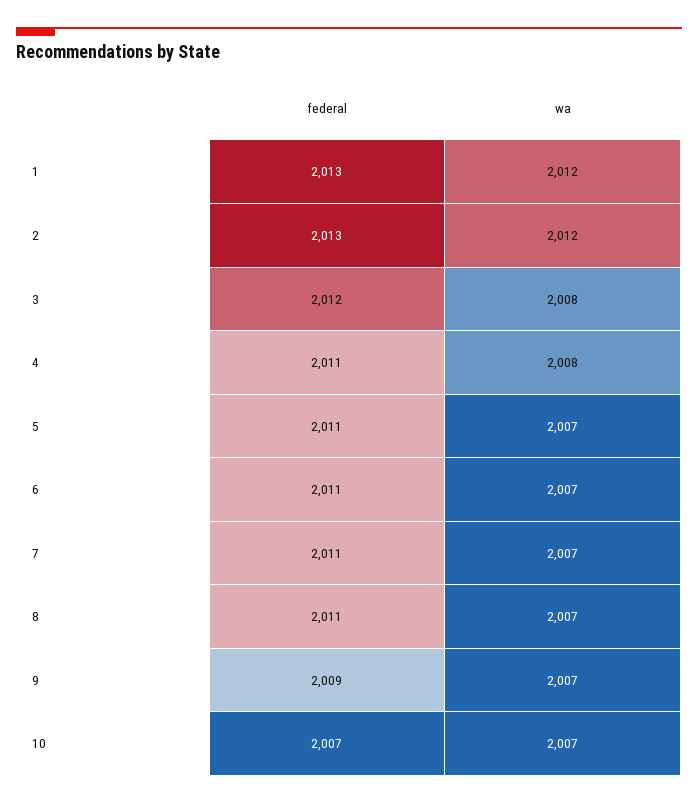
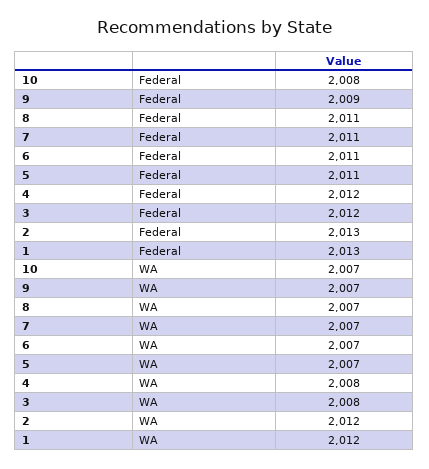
  {
    "federal": {
      "1": 2013,
      "2": 2013,
      "3": 2012,
-     "4": 2011,
+     "4": 2012,
      "5": 2011,
      "6": 2011,
      "7": 2011,
      "8": 2011,
      "9": 2009,
-     "10": 2007
+     "10": 2008
    },
    "wa": {
      "1": 2012,
      "2": 2012,
      "3": 2008,
      "4": 2008,
      "5": 2007,
      "6": 2007,
      "7": 2007,
      "8": 2007,
      "9": 2007,
      "10": 2007
    }
  }

